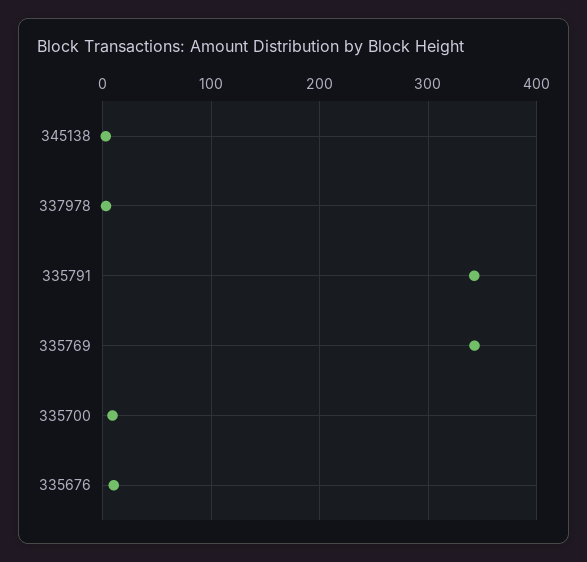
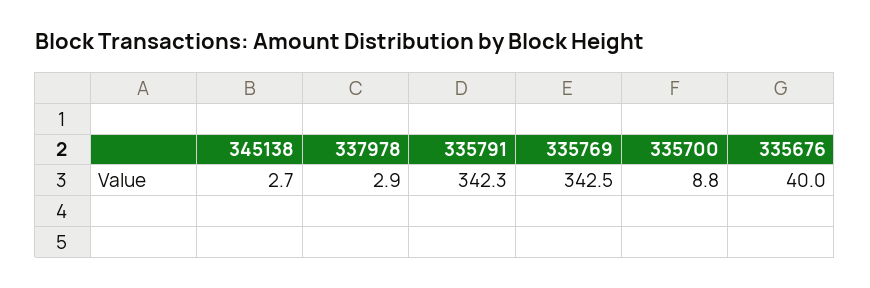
  {
    "345138": 2.7,
    "337978": 2.9,
    "335791": 342.3,
    "335769": 342.5,
    "335700": 8.8,
-   "335676": 10
+   "335676": 40
  }

